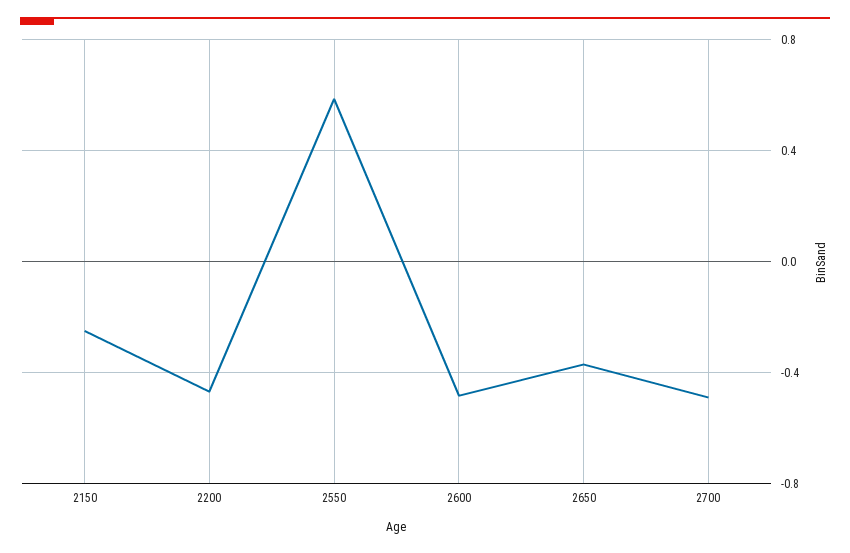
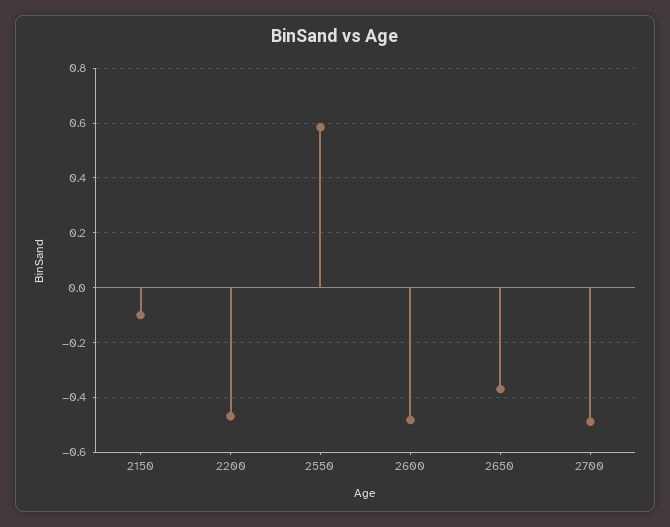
  {
-   "2150": -0.25,
+   "2150": -0.1,
    "2200": -0.475,
    "2550": 0.575,
    "2600": -0.475,
    "2650": -0.375,
    "2700": -0.5
  }

